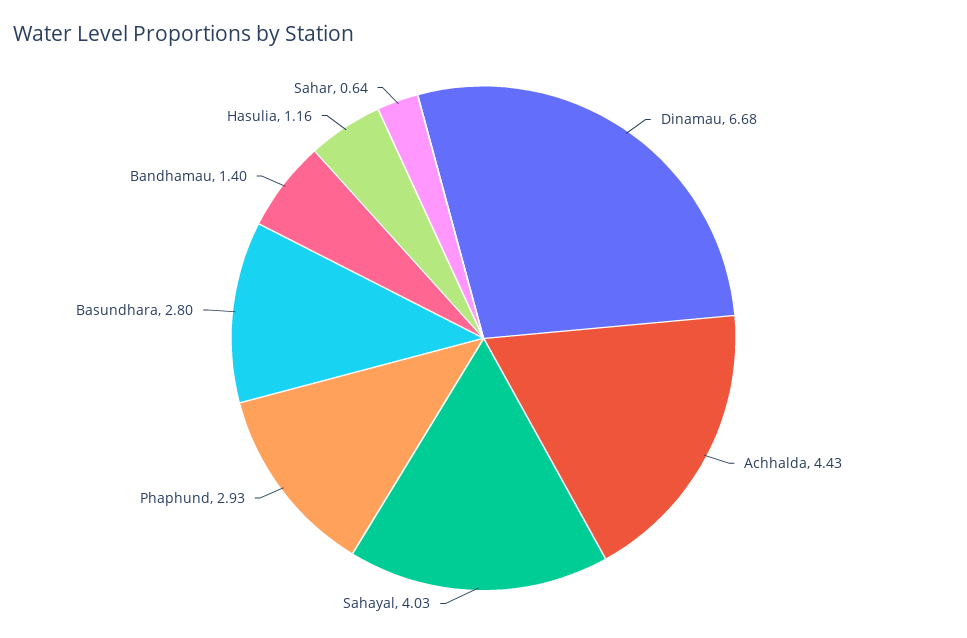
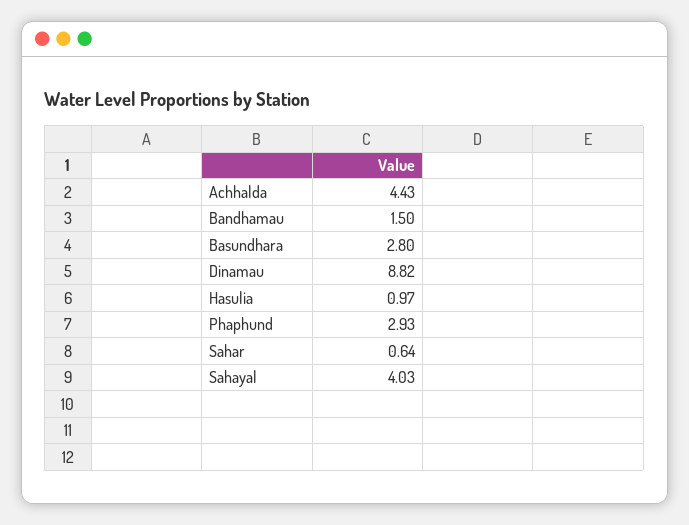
  {
-   "Dinamau": 6.68,
+   "Dinamau": 8.82,
    "Achhalda": 4.43,
    "Sahayal": 4.03,
    "Phaphund": 2.93,
    "Basundhara": 2.8,
-   "Bandhamau": 1.4,
+   "Bandhamau": 1.5,
-   "Hasulia": 1.16,
+   "Hasulia": 0.97,
    "Sahar": 0.64
  }

